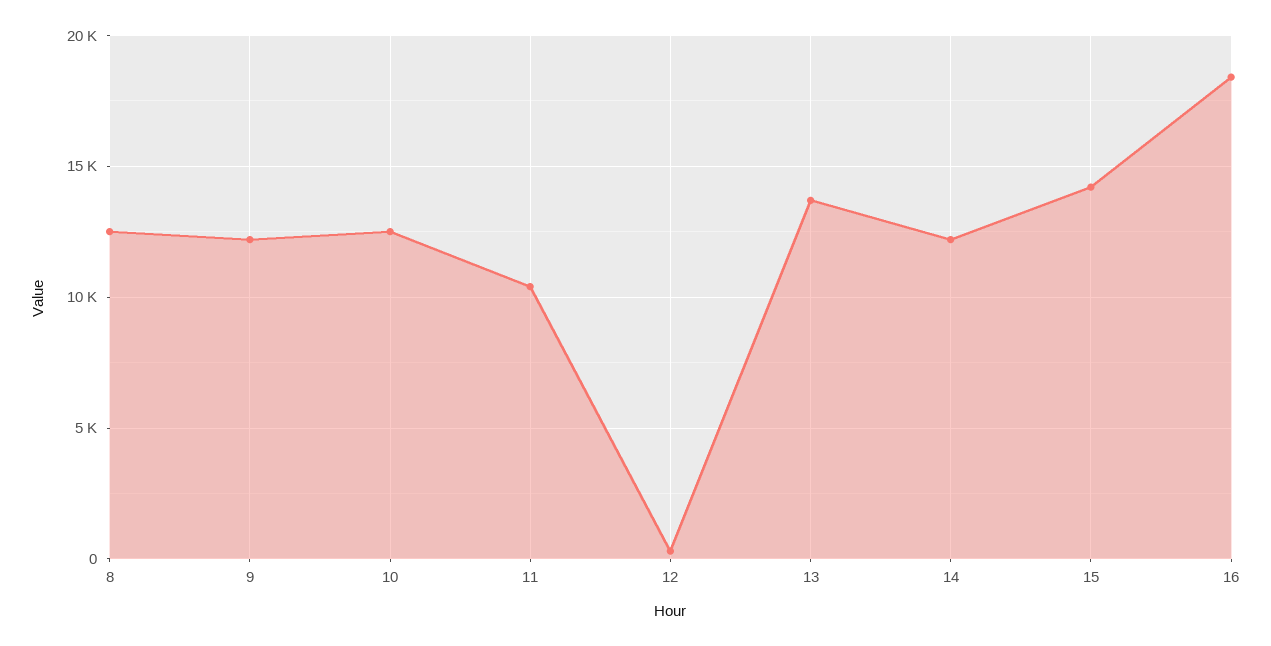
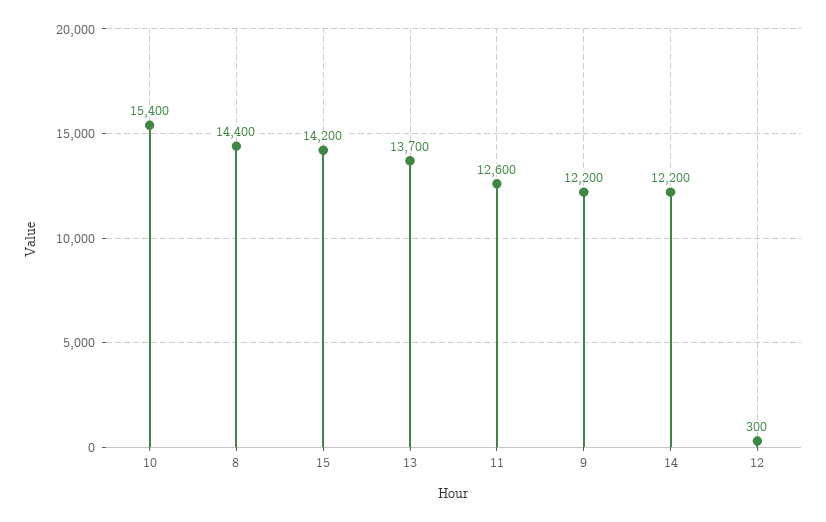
  {
-   "8": 12500,
+   "8": 14400,
    "9": 12200,
-   "10": 12500,
+   "10": 15400,
-   "11": 10500,
+   "11": 12600,
    "12": 300,
    "13": 13700,
    "14": 12200,
-   "15": 14200,
+   "15": 14200
-   "16": 18500
  }

